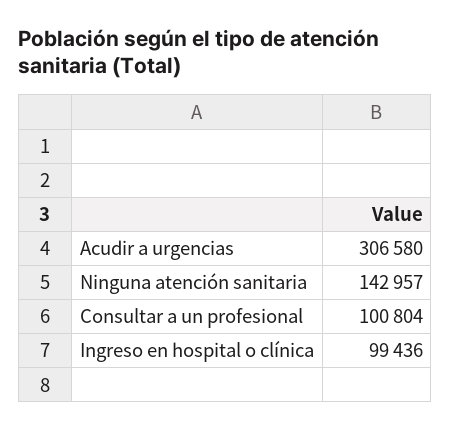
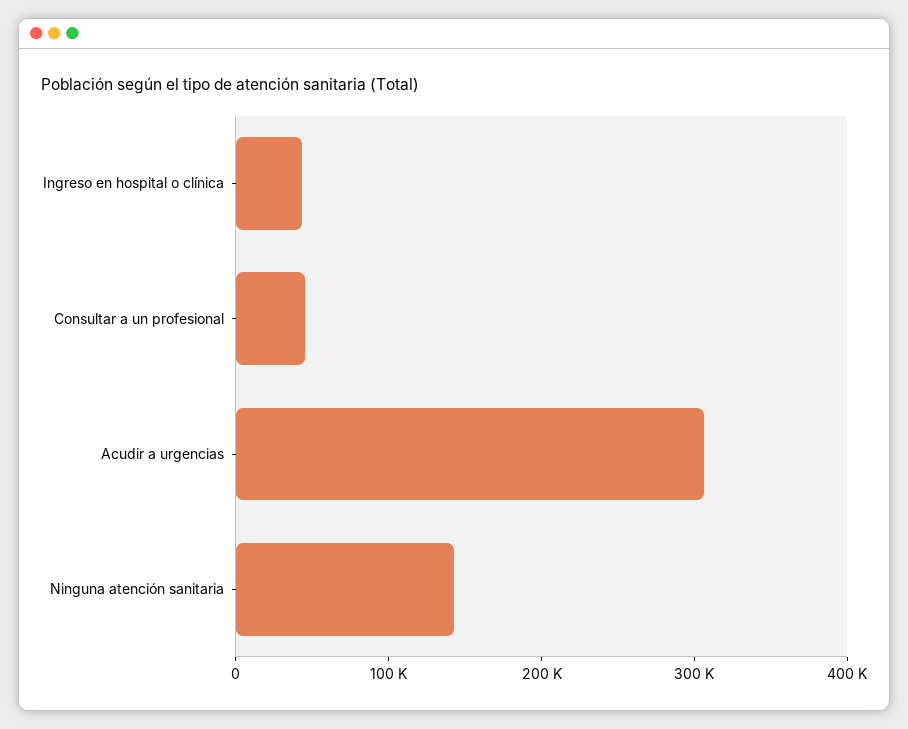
  {
    "Acudir a urgencias": 306580,
    "Ninguna atención sanitaria": 142957,
-   "Consultar a un profesional": 100804,
+   "Consultar a un profesional": 40000,
-   "Ingreso en hospital o clínica": 99436
+   "Ingreso en hospital o clínica": 40000
  }

